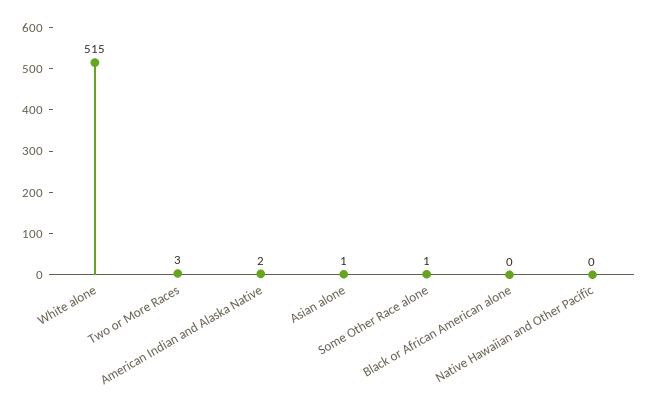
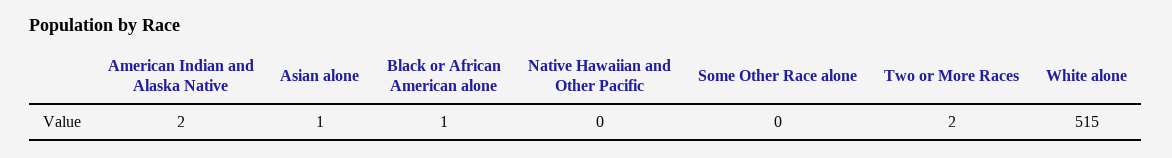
  {
    "White alone": 515,
-   "Two or More Races": 3,
+   "Two or More Races": 2,
    "American Indian and Alaska Native": 2,
    "Asian alone": 1,
-   "Some Other Race alone": 1,
+   "Some Other Race alone": 0,
-   "Black or African American alone": 0,
+   "Black or African American alone": 1,
    "Native Hawaiian and Other Pacific": 0
  }

